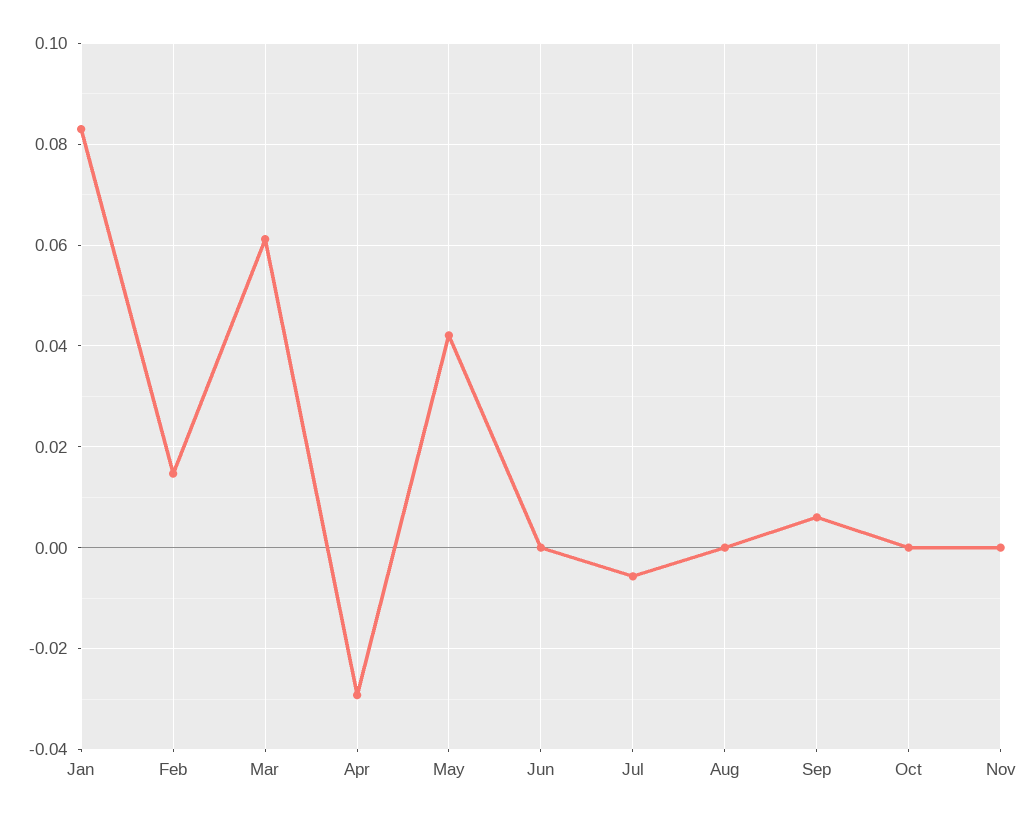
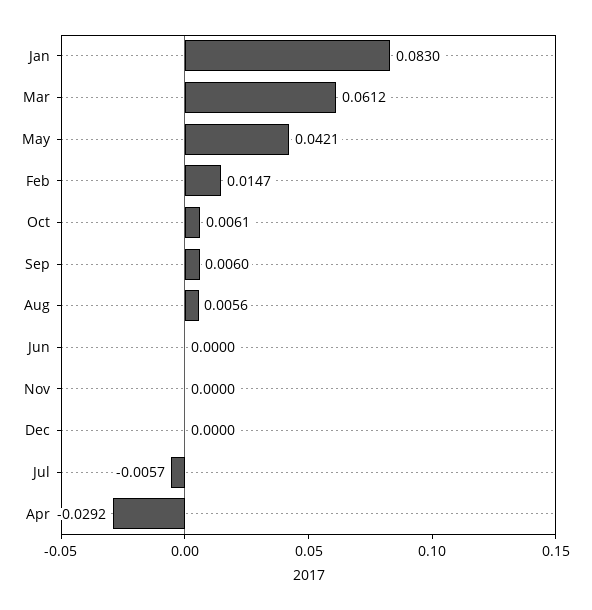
  {
    "Jan": 0.083,
    "Feb": 0.0147,
    "Mar": 0.0612,
    "Apr": -0.0292,
    "May": 0.0421,
    "Jun": 0,
    "Jul": -0.0057,
-   "Aug": 0,
+   "Aug": 0.0056,
    "Sep": 0.006,
-   "Oct": 0,
+   "Oct": 0.0061,
-   "Nov": 0
+   "Nov": 0,
+   "Dec": 0
  }

